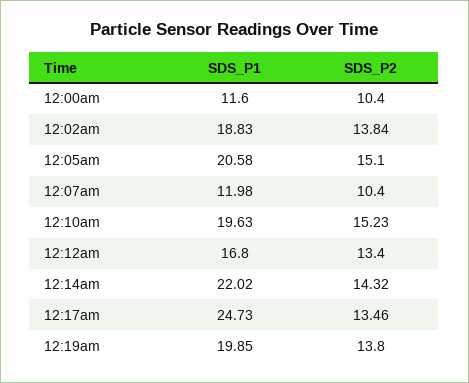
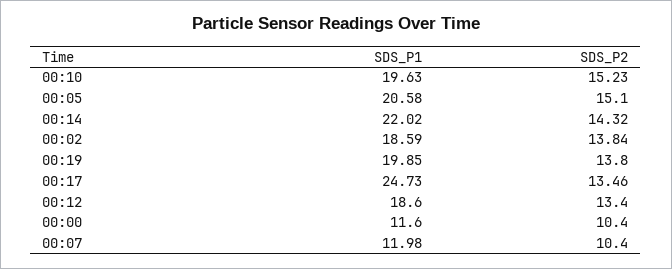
  {
    "SDS_P1": {
      "12:00am": 11.6,
-     "12:02am": 18.83,
+     "12:02am": 18.59,
      "12:05am": 20.58,
      "12:07am": 11.98,
      "12:10am": 19.63,
-     "12:12am": 16.8,
+     "12:12am": 18.6,
      "12:14am": 22.02,
      "12:17am": 24.73,
      "12:19am": 19.85
    },
    "SDS_P2": {
      "12:00am": 10.4,
      "12:02am": 13.84,
      "12:05am": 15.1,
      "12:07am": 10.4,
      "12:10am": 15.23,
      "12:12am": 13.4,
      "12:14am": 14.32,
      "12:17am": 13.46,
      "12:19am": 13.8
    }
  }

